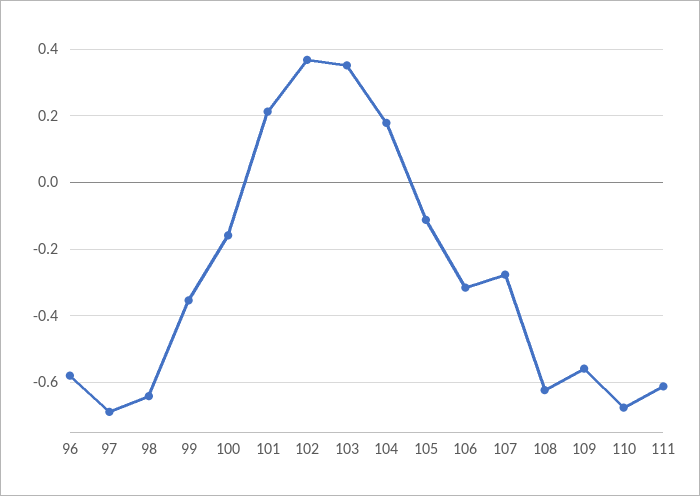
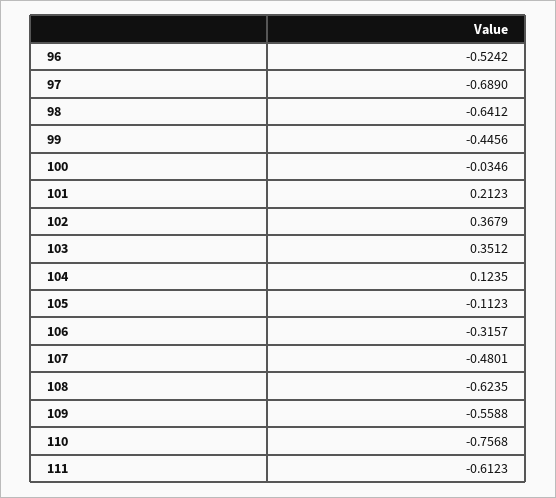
  {
-   "96": -0.58,
+   "96": -0.5242,
    "97": -0.689,
    "98": -0.6412,
-   "99": -0.36,
+   "99": -0.4456,
-   "100": -0.16,
+   "100": -0.0346,
    "101": 0.2123,
    "102": 0.3679,
    "103": 0.3512,
-   "104": 0.18,
+   "104": 0.1235,
    "105": -0.1123,
    "106": -0.3157,
-   "107": -0.28,
+   "107": -0.4801,
    "108": -0.6235,
    "109": -0.5588,
-   "110": -0.68,
+   "110": -0.7568,
    "111": -0.6123
  }

